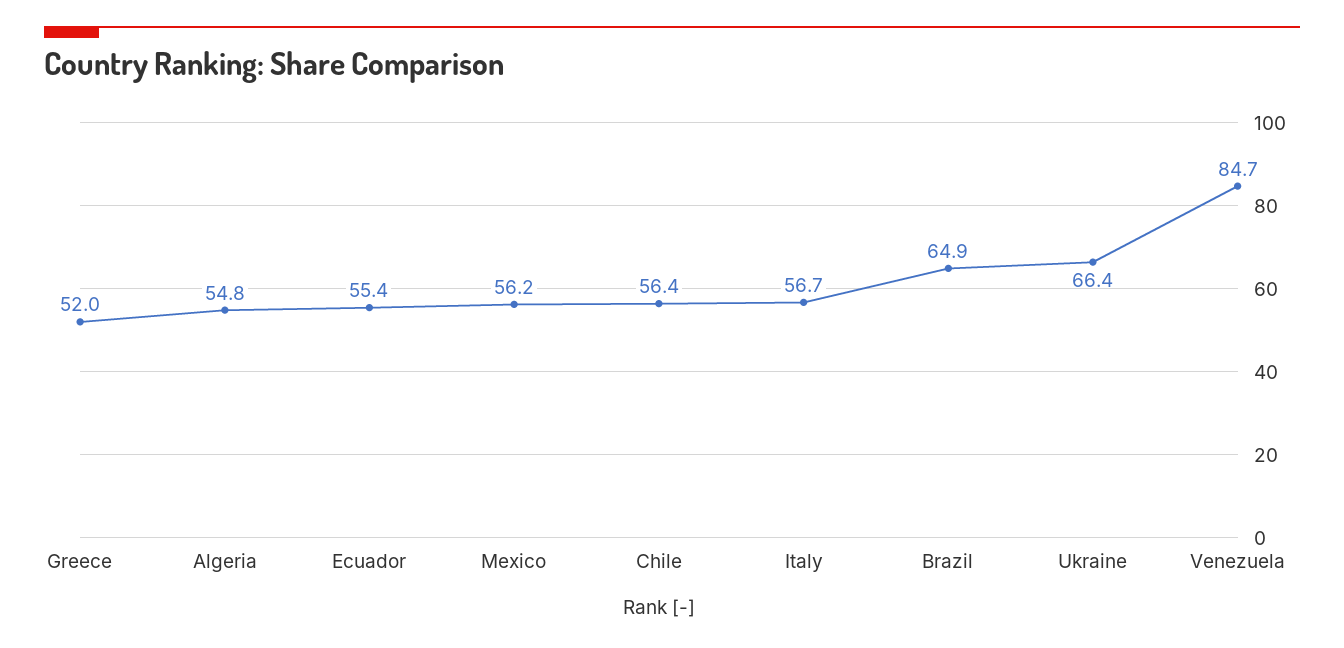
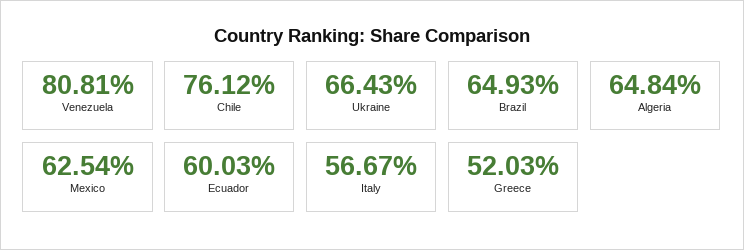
  {
    "Greece": 52.03,
-   "Algeria": 54.8,
+   "Algeria": 64.84,
-   "Ecuador": 55.4,
+   "Ecuador": 60.03,
-   "Mexico": 56.2,
+   "Mexico": 62.54,
-   "Chile": 56.4,
+   "Chile": 76.12,
    "Italy": 56.67,
    "Brazil": 64.93,
    "Ukraine": 66.43,
-   "Venezuela": 84.7
+   "Venezuela": 80.81
  }

